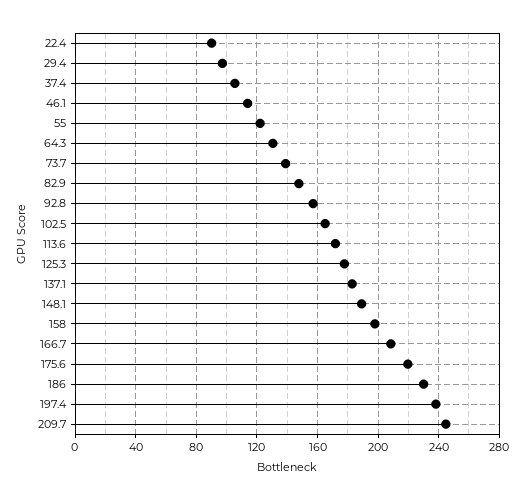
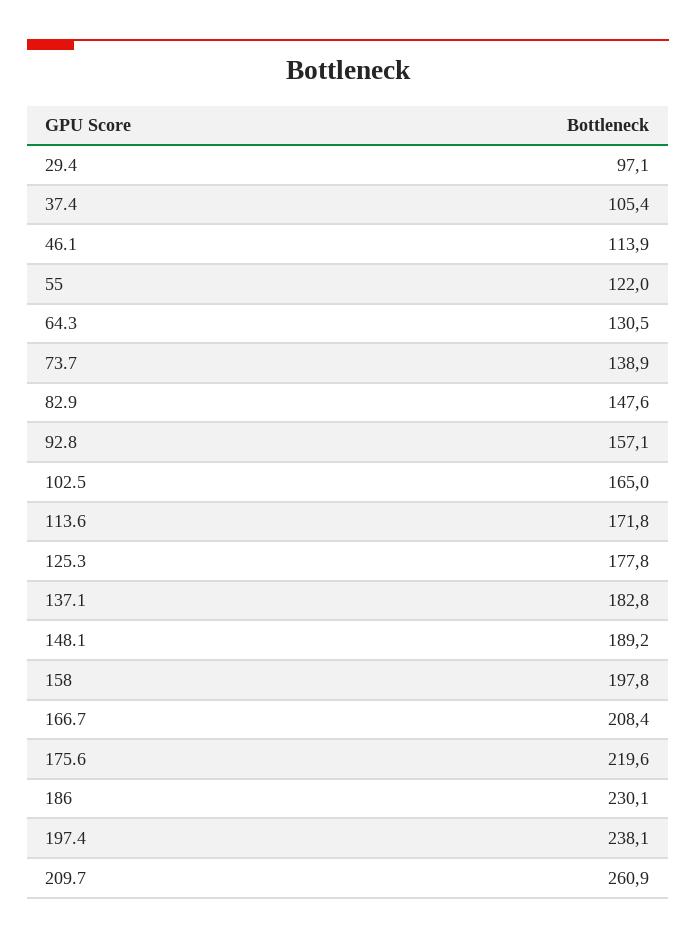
  {
-   "22.4": 90,
    "29.4": 97.1,
    "37.4": 105.4,
    "46.1": 113.9,
    "55": 122,
    "64.3": 130.5,
    "73.7": 138.9,
    "82.9": 147.6,
    "92.8": 157.1,
    "102.5": 165,
    "113.6": 171.8,
    "125.3": 177.8,
    "137.1": 182.8,
    "148.1": 189.2,
    "158": 197.8,
    "166.7": 208.4,
    "175.6": 219.6,
    "186": 230.1,
    "197.4": 238.1,
-   "209.7": 245
+   "209.7": 260.9
  }

